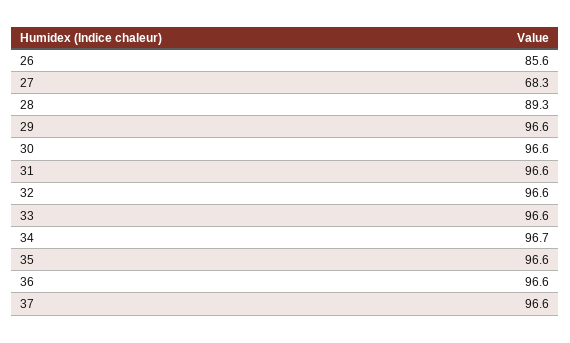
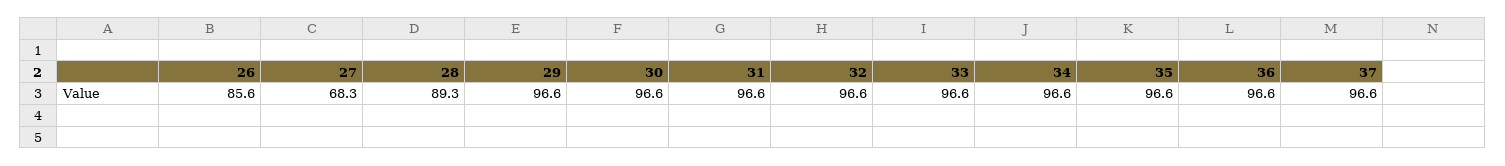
  {
    "26": 85.6,
    "27": 68.3,
    "28": 89.3,
    "29": 96.6,
    "30": 96.6,
    "31": 96.6,
    "32": 96.6,
    "33": 96.6,
-   "34": 96.7,
+   "34": 96.6,
    "35": 96.6,
    "36": 96.6,
    "37": 96.6
  }

